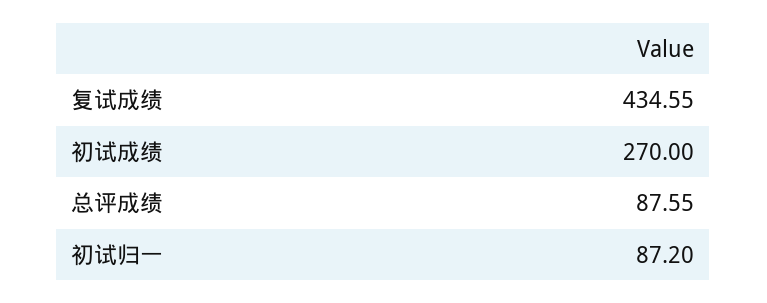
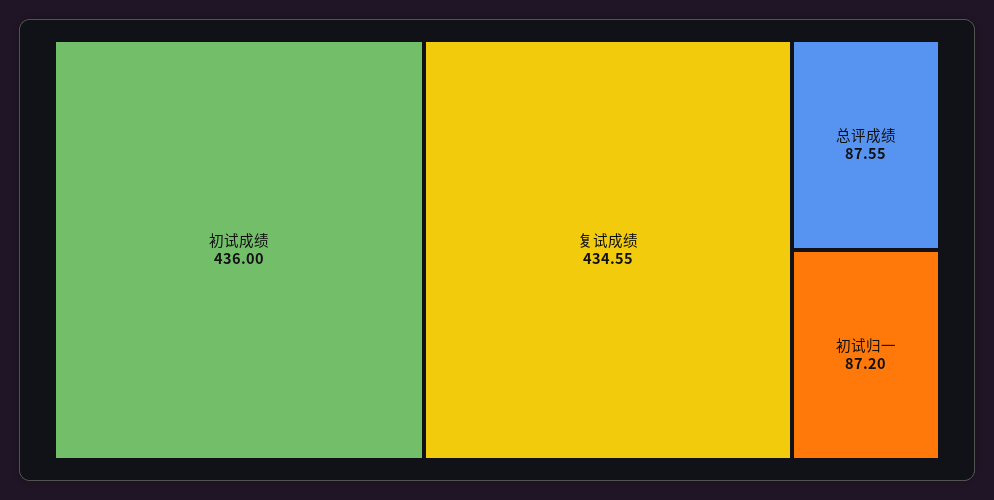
  {
    "复试成绩": 434.55,
-   "初试成绩": 270,
+   "初试成绩": 436,
    "总评成绩": 87.55,
    "初试归一": 87.2
  }

